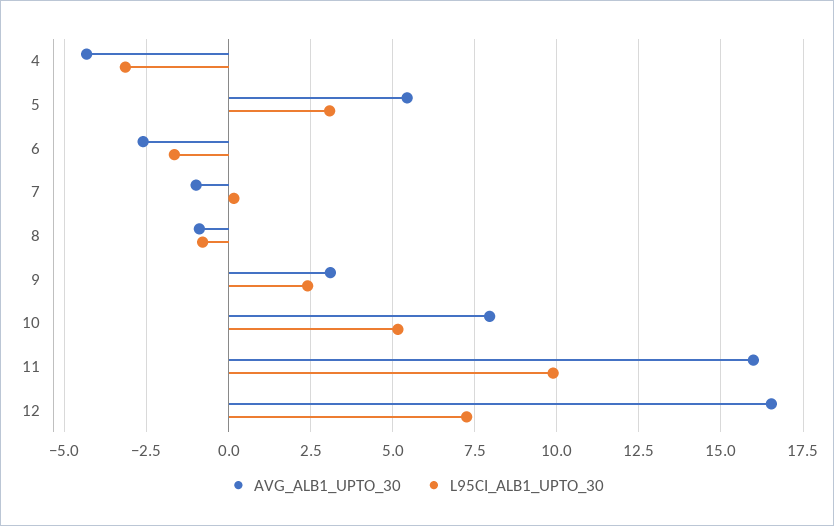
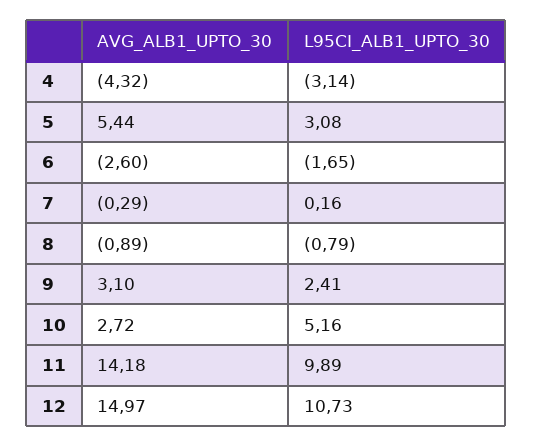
  {
    "AVG_ALB1_UPTO_30": {
      "4": -4.32,
      "5": 5.44,
      "6": -2.6,
-     "7": -1,
+     "7": -0.29,
      "8": -0.89,
      "9": 3.1,
-     "10": 8,
+     "10": 2.72,
-     "11": 16,
+     "11": 14.18,
-     "12": 16.5
+     "12": 14.97
    },
    "L95CI_ALB1_UPTO_30": {
      "4": -3.14,
      "5": 3.08,
      "6": -1.65,
      "7": 0.16,
      "8": -0.79,
      "9": 2.41,
      "10": 5.16,
      "11": 9.89,
-     "12": 7.25
+     "12": 10.73
    }
  }

